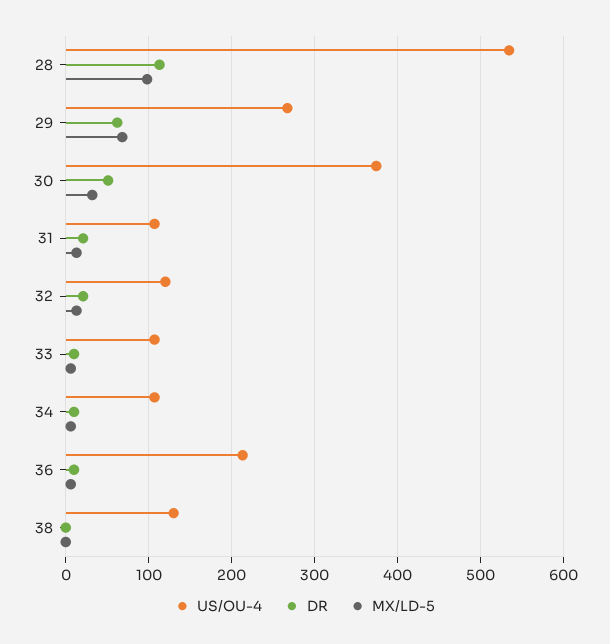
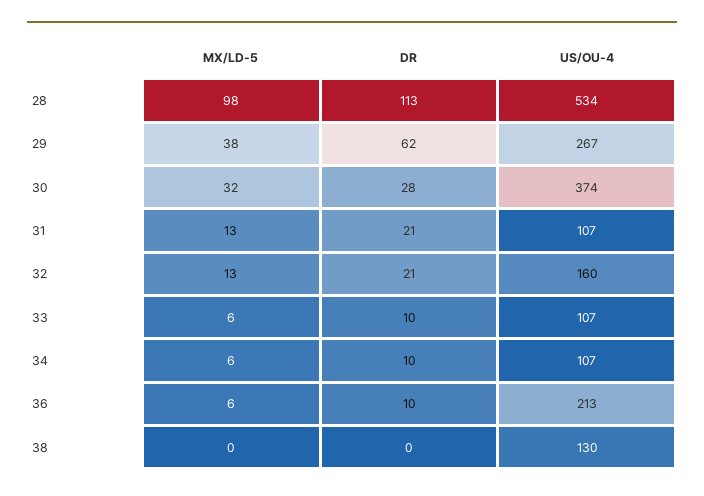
  {
    "US/OU-4": {
      "28": 534,
      "29": 267,
      "30": 374,
      "31": 107,
-     "32": 120,
+     "32": 160,
      "33": 107,
      "34": 107,
      "36": 213,
      "38": 130
    },
    "DR": {
      "28": 113,
      "29": 62,
-     "30": 50,
+     "30": 28,
      "31": 21,
      "32": 21,
      "33": 10,
      "34": 10,
      "36": 10,
      "38": 0
    },
    "MX/LD-5": {
      "28": 98,
-     "29": 70,
+     "29": 38,
      "30": 32,
      "31": 13,
      "32": 13,
      "33": 6,
      "34": 6,
      "36": 6,
      "38": 0
    }
  }

